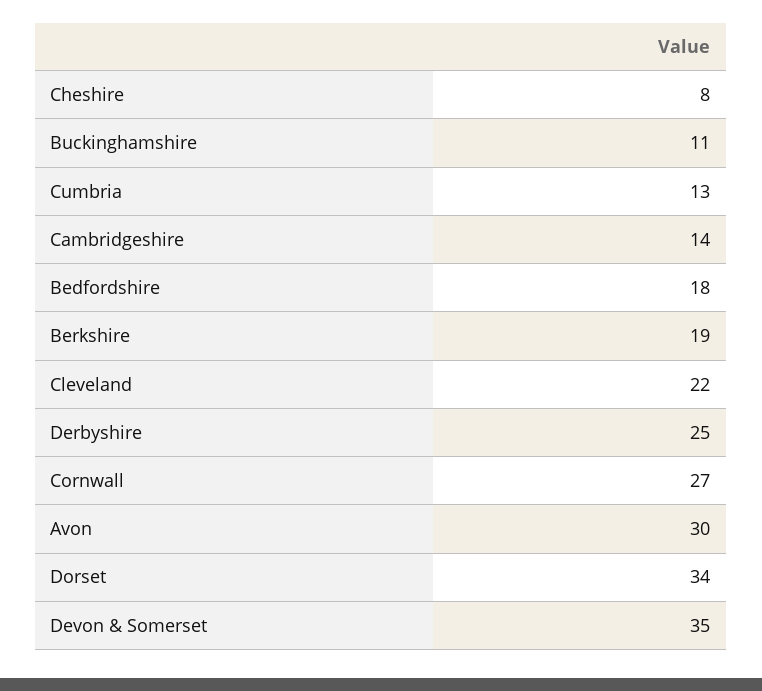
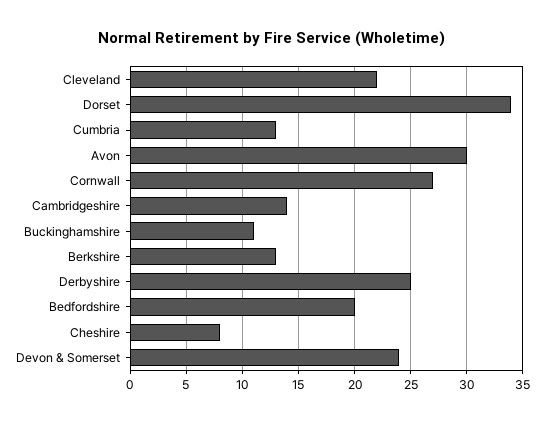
  {
    "Cheshire": 8,
    "Buckinghamshire": 11,
    "Cumbria": 13,
    "Cambridgeshire": 14,
-   "Bedfordshire": 18,
+   "Bedfordshire": 20,
-   "Berkshire": 19,
+   "Berkshire": 13,
    "Cleveland": 22,
    "Derbyshire": 25,
    "Cornwall": 27,
    "Avon": 30,
    "Dorset": 34,
-   "Devon & Somerset": 35
+   "Devon & Somerset": 24
  }

